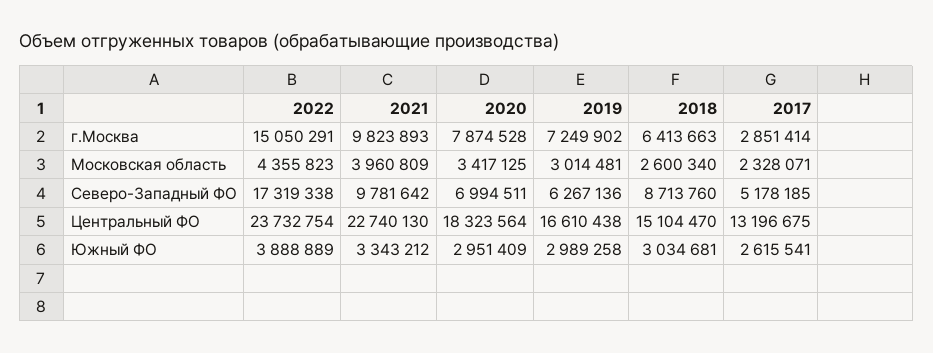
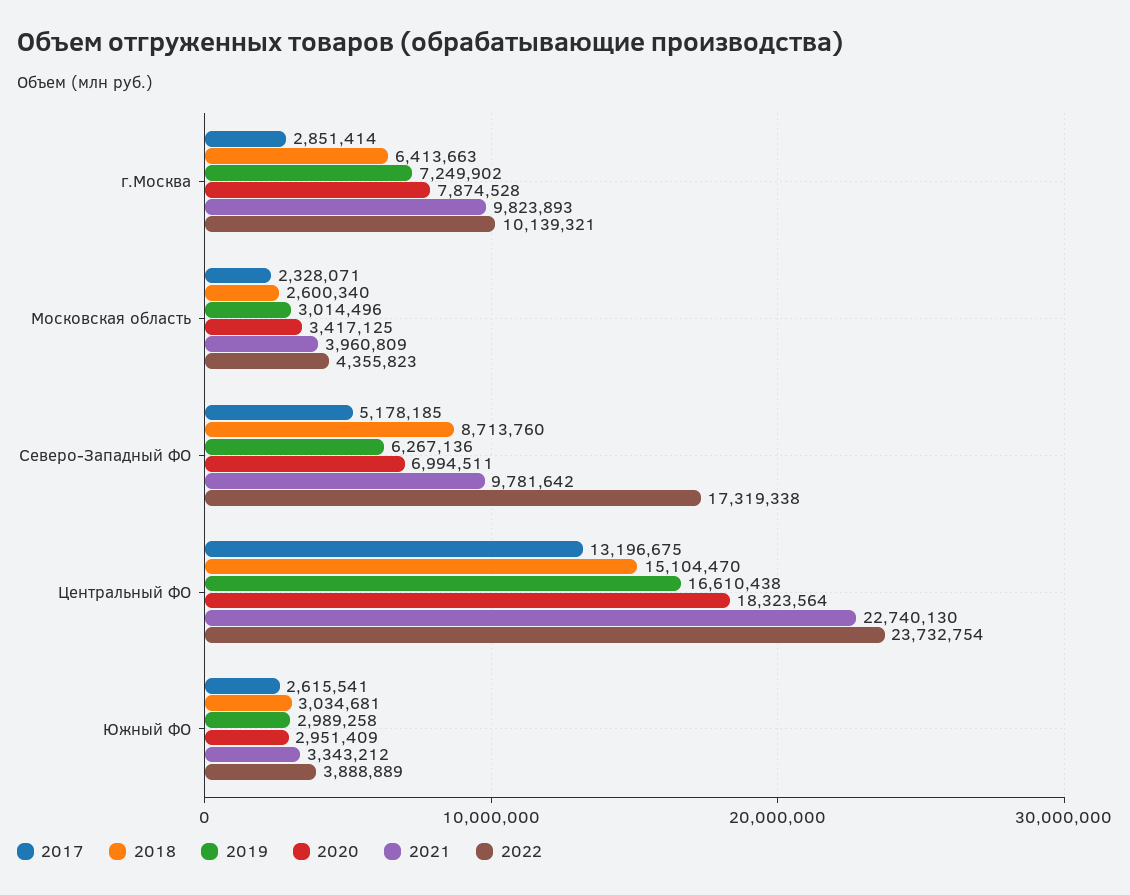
  {
    "2022": {
-     "г.Москва": 15050291,
+     "г.Москва": 10139321,
      "Московская область": 4355823,
      "Северо-Западный ФО": 17319338,
      "Центральный ФО": 23732754,
      "Южный ФО": 3888889
    },
    "2021": {
      "г.Москва": 9823893,
      "Московская область": 3960809,
      "Северо-Западный ФО": 9781642,
      "Центральный ФО": 22740130,
      "Южный ФО": 3343212
    },
    "2020": {
      "г.Москва": 7874528,
      "Московская область": 3417125,
      "Северо-Западный ФО": 6994511,
      "Центральный ФО": 18323564,
      "Южный ФО": 2951409
    },
    "2019": {
      "г.Москва": 7249902,
-     "Московская область": 3014481,
+     "Московская область": 3014496,
      "Северо-Западный ФО": 6267136,
      "Центральный ФО": 16610438,
      "Южный ФО": 2989258
    },
    "2018": {
      "г.Москва": 6413663,
      "Московская область": 2600340,
      "Северо-Западный ФО": 8713760,
      "Центральный ФО": 15104470,
      "Южный ФО": 3034681
    },
    "2017": {
      "г.Москва": 2851414,
      "Московская область": 2328071,
      "Северо-Западный ФО": 5178185,
      "Центральный ФО": 13196675,
      "Южный ФО": 2615541
    }
  }

